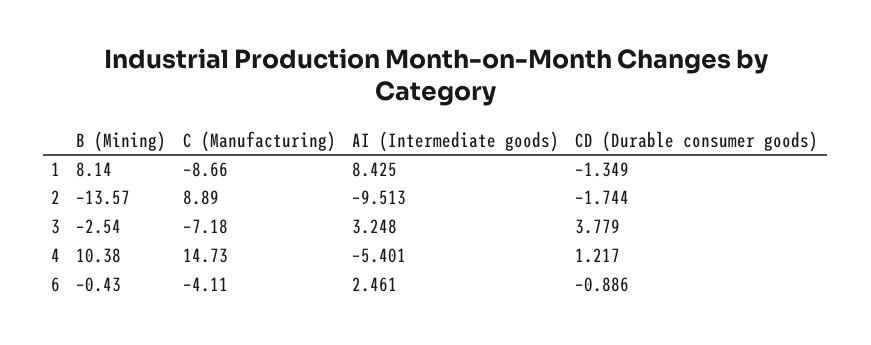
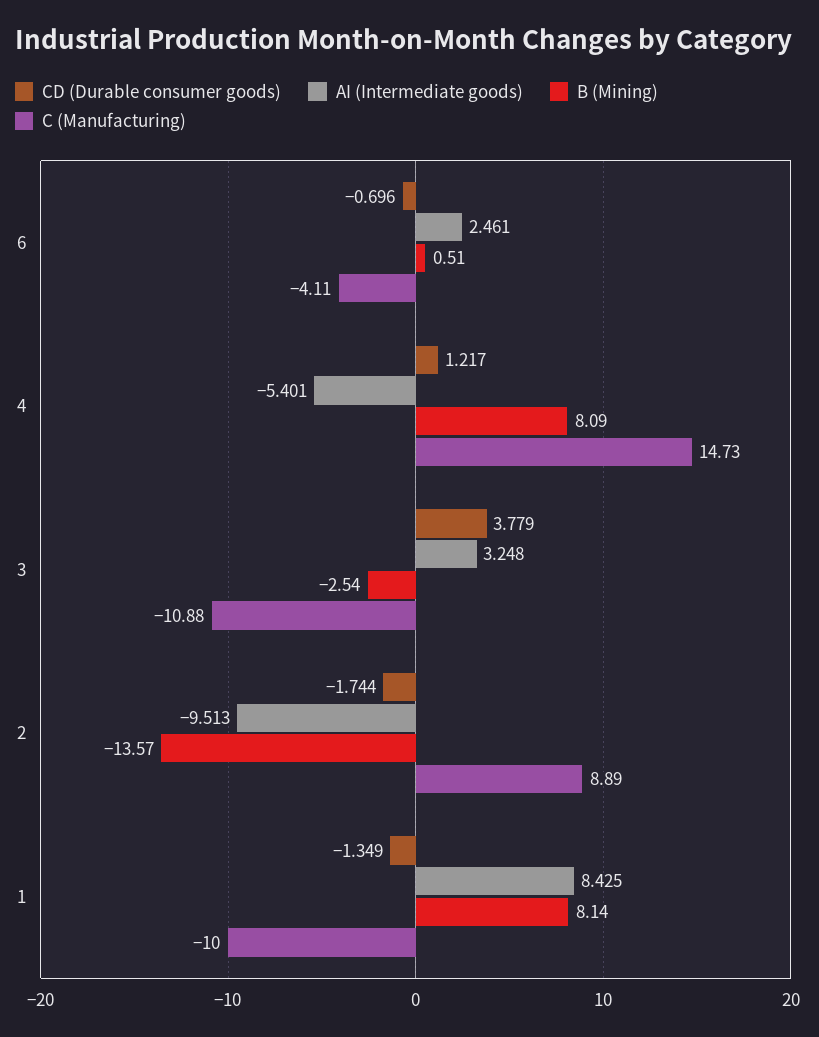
  {
    "B (Mining)": {
      "1": 8.14,
      "2": -13.57,
      "3": -2.54,
-     "4": 10.38,
+     "4": 8.09,
-     "6": -0.43
+     "6": 0.51
    },
    "C (Manufacturing)": {
-     "1": -8.66,
+     "1": -10,
      "2": 8.89,
-     "3": -7.18,
+     "3": -10.88,
      "4": 14.73,
      "6": -4.11
    },
    "AI (Intermediate goods)": {
      "1": 8.425,
      "2": -9.513,
      "3": 3.248,
      "4": -5.401,
      "6": 2.461
    },
    "CD (Durable consumer goods)": {
      "1": -1.349,
      "2": -1.744,
      "3": 3.779,
      "4": 1.217,
-     "6": -0.886
+     "6": -0.696
    }
  }

